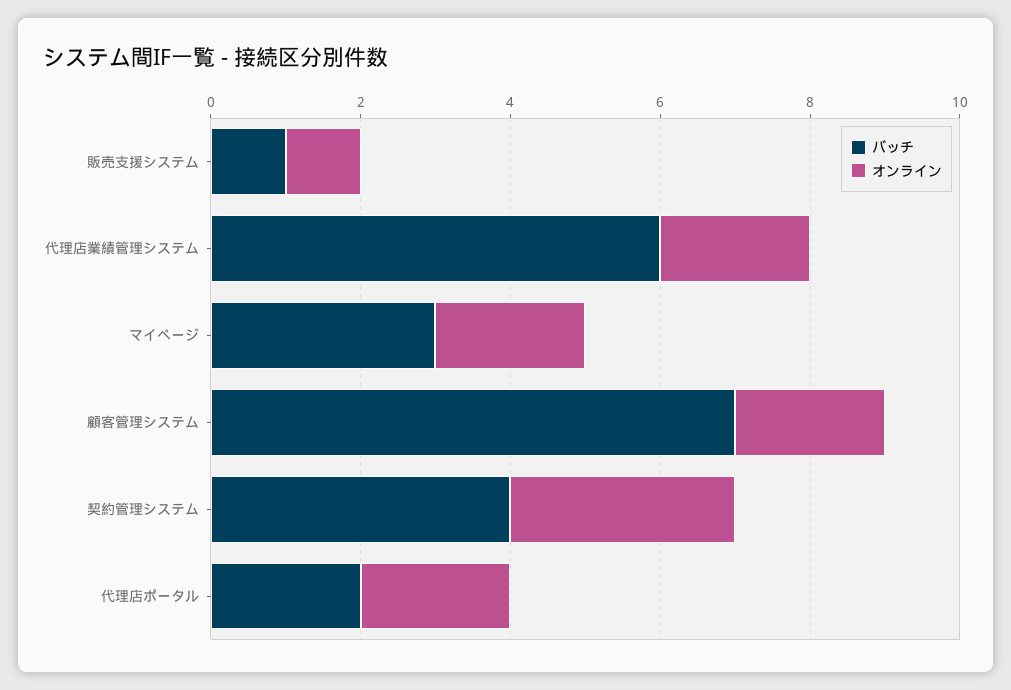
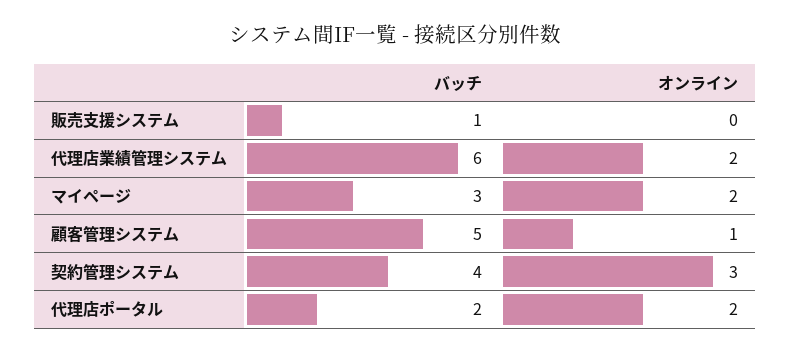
  {
    "バッチ": {
      "販売支援システム": 1,
      "代理店業績管理システム": 6,
      "マイページ": 3,
-     "顧客管理システム": 7,
+     "顧客管理システム": 5,
      "契約管理システム": 4,
      "代理店ポータル": 2
    },
    "オンライン": {
-     "販売支援システム": 1,
+     "販売支援システム": 0,
      "代理店業績管理システム": 2,
      "マイページ": 2,
-     "顧客管理システム": 2,
+     "顧客管理システム": 1,
      "契約管理システム": 3,
      "代理店ポータル": 2
    }
  }

